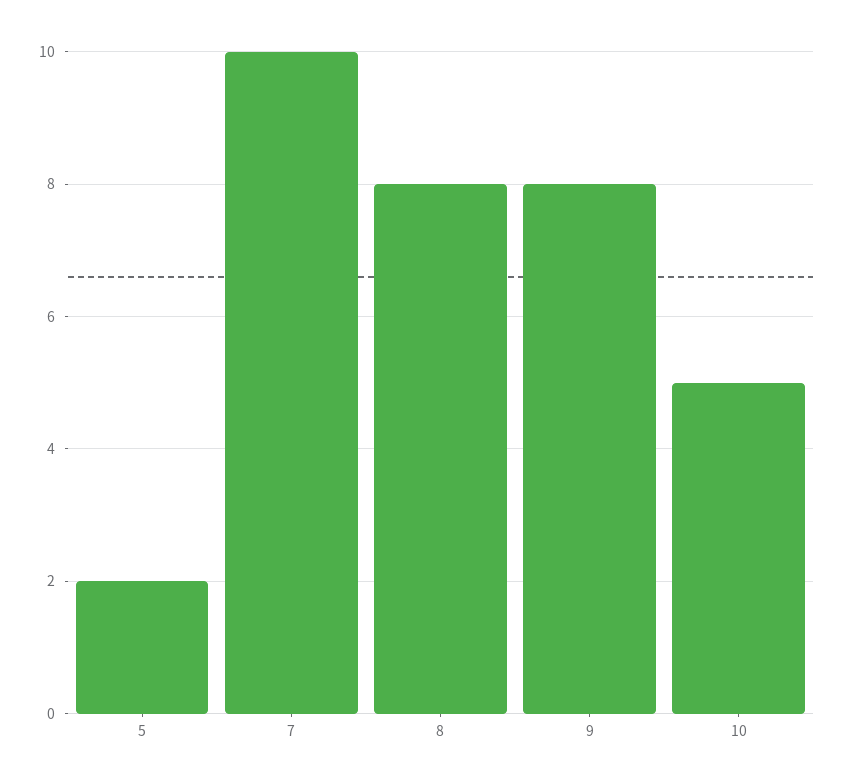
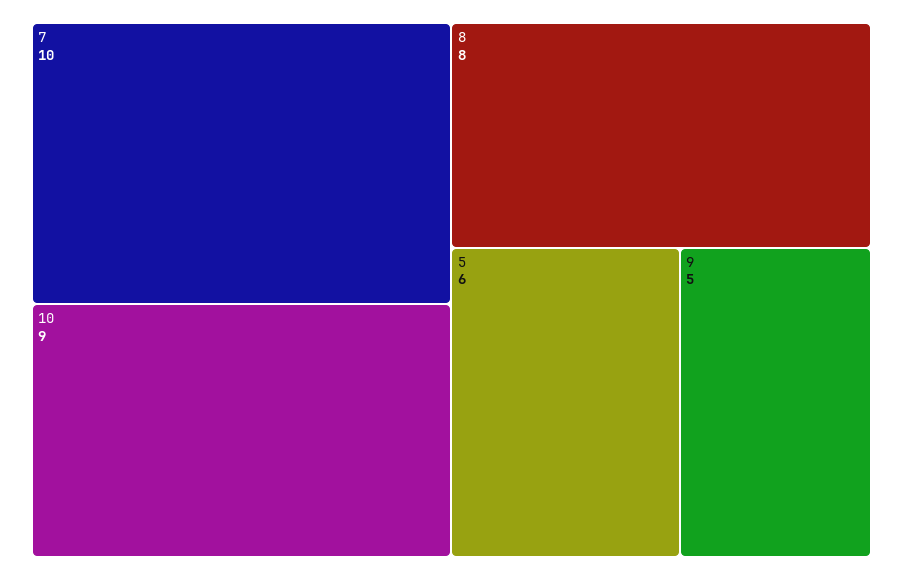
  {
-   "5": 2,
+   "5": 6,
    "7": 10,
    "8": 8,
-   "9": 8,
+   "9": 5,
-   "10": 5
+   "10": 9
  }

